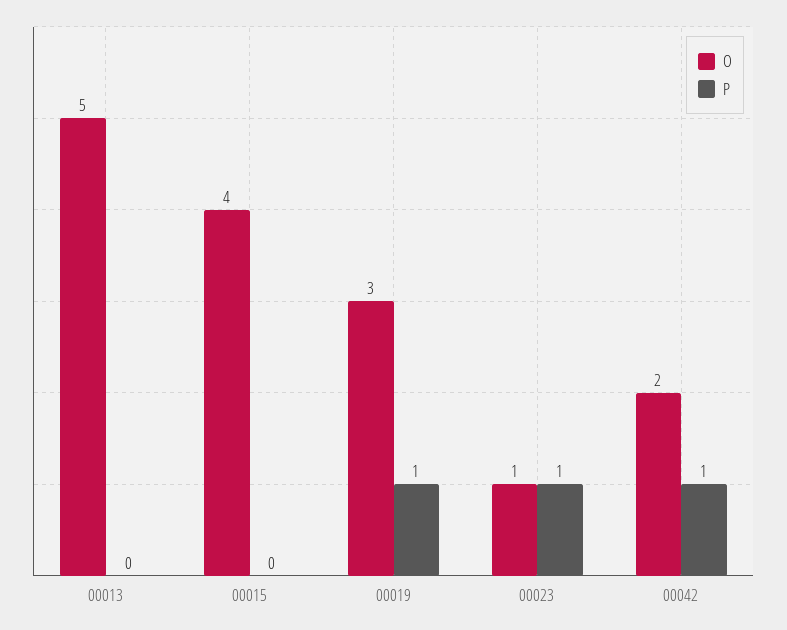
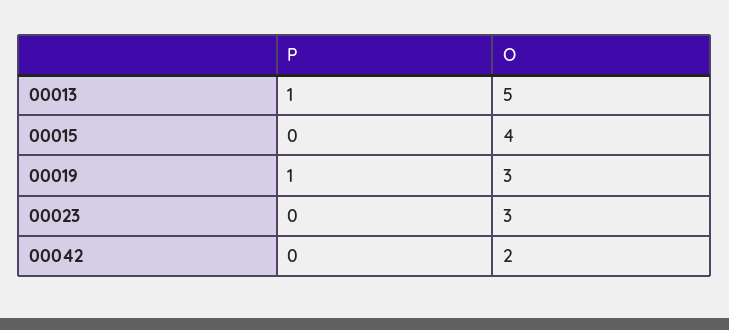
  {
    "O": {
      "00013": 5,
      "00015": 4,
      "00019": 3,
-     "00023": 1,
+     "00023": 3,
      "00042": 2
    },
    "P": {
-     "00013": 0,
+     "00013": 1,
      "00015": 0,
      "00019": 1,
-     "00023": 1,
+     "00023": 0,
-     "00042": 1
+     "00042": 0
    }
  }

